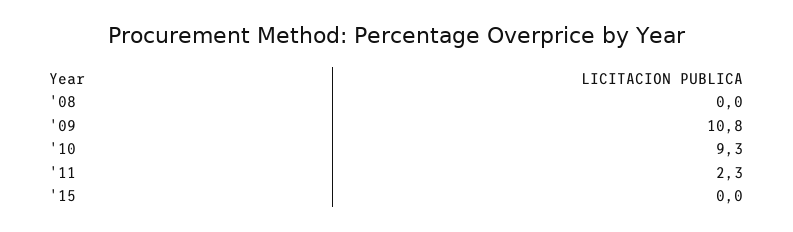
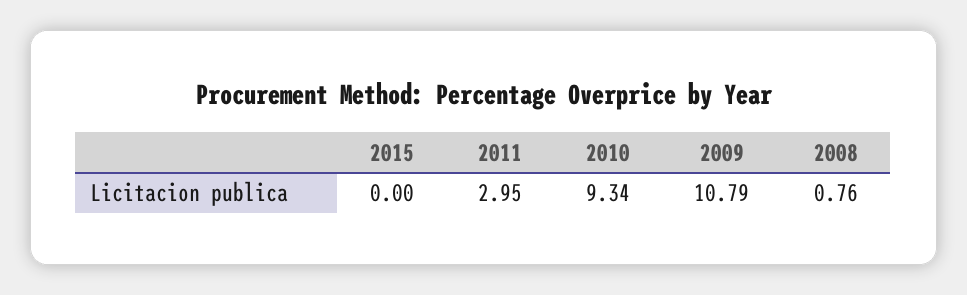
  {
-   "'08": 0,
+   "'08": 0.76,
    "'09": 10.79,
    "'10": 9.34,
-   "'11": 2.3,
+   "'11": 2.95,
    "'15": 0
  }

